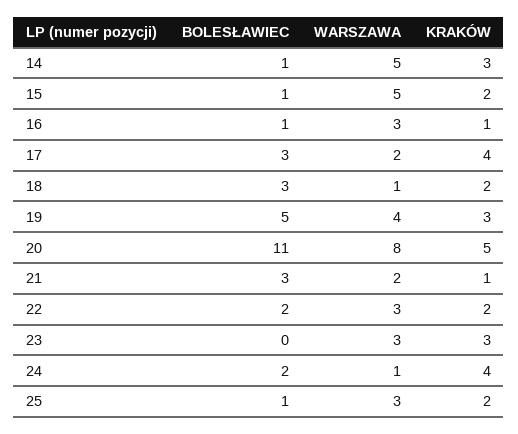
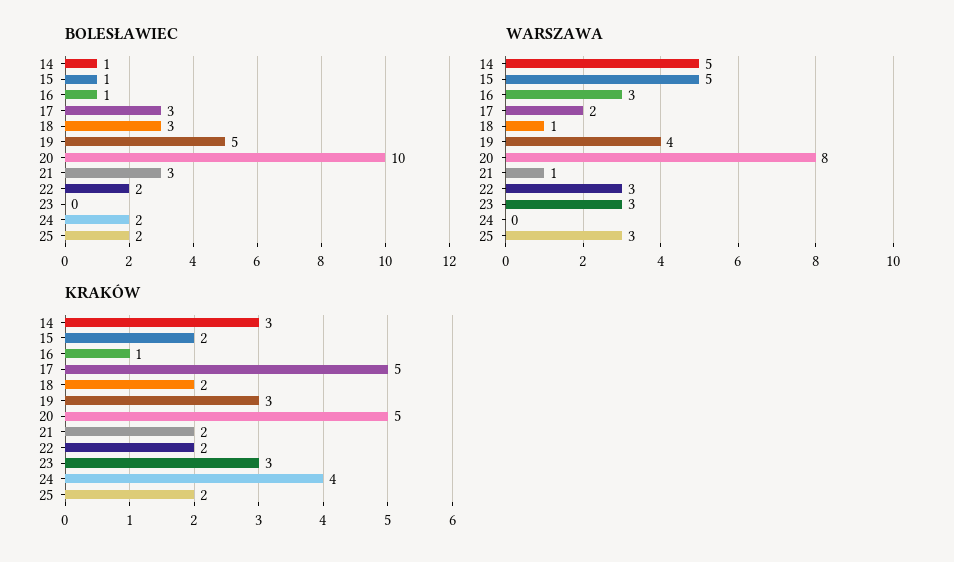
  {
    "BOLESŁAWIEC": {
      "14": 1,
      "15": 1,
      "16": 1,
      "17": 3,
      "18": 3,
      "19": 5,
-     "20": 11,
+     "20": 10,
      "21": 3,
      "22": 2,
      "23": 0,
      "24": 2,
-     "25": 1
+     "25": 2
    },
    "WARSZAWA": {
      "14": 5,
      "15": 5,
      "16": 3,
      "17": 2,
      "18": 1,
      "19": 4,
      "20": 8,
-     "21": 2,
+     "21": 1,
      "22": 3,
      "23": 3,
-     "24": 1,
+     "24": 0,
      "25": 3
    },
    "KRAKÓW": {
      "14": 3,
      "15": 2,
      "16": 1,
-     "17": 4,
+     "17": 5,
      "18": 2,
      "19": 3,
      "20": 5,
-     "21": 1,
+     "21": 2,
      "22": 2,
      "23": 3,
      "24": 4,
      "25": 2
    }
  }

